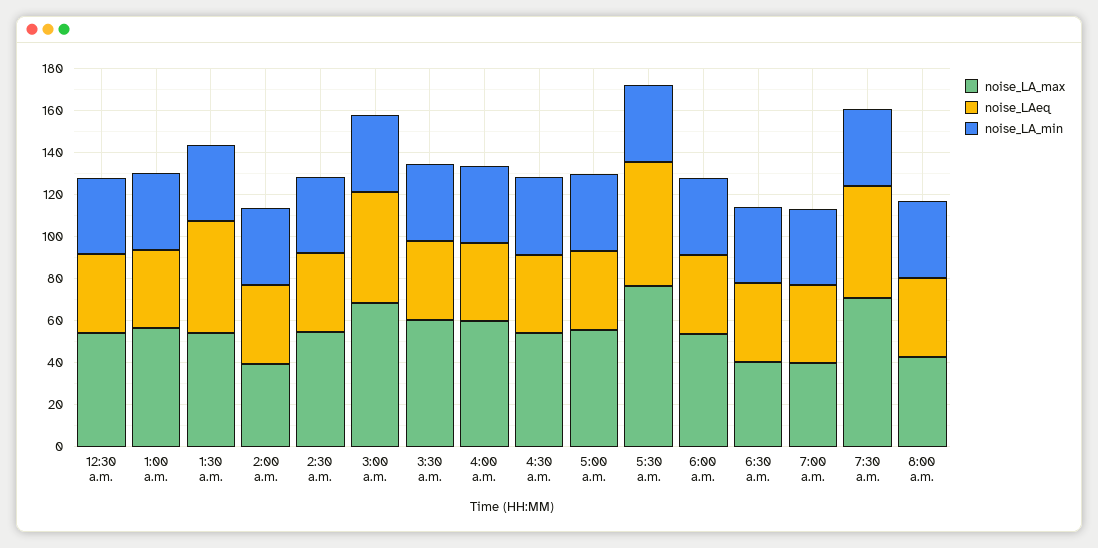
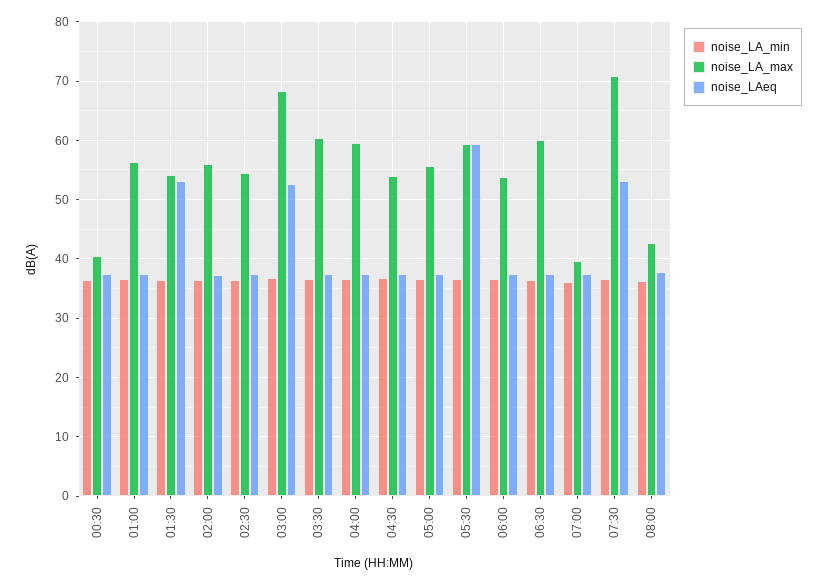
  {
    "noise_LA_max": {
-     "12:30 a.m.": 55,
+     "12:30 a.m.": 40,
      "1:00 a.m.": 56,
      "1:30 a.m.": 54,
-     "2:00 a.m.": 40,
+     "2:00 a.m.": 56,
      "2:30 a.m.": 54,
      "3:00 a.m.": 68,
      "3:30 a.m.": 60,
      "4:00 a.m.": 60,
      "4:30 a.m.": 54,
      "5:00 a.m.": 56,
-     "5:30 a.m.": 75,
+     "5:30 a.m.": 60,
      "6:00 a.m.": 54,
-     "6:30 a.m.": 40,
+     "6:30 a.m.": 60,
      "7:00 a.m.": 40,
      "7:30 a.m.": 70,
      "8:00 a.m.": 42
    },
    "noise_LAeq": {
      "12:30 a.m.": 38,
      "1:00 a.m.": 38,
      "1:30 a.m.": 54,
      "2:00 a.m.": 38,
      "2:30 a.m.": 38,
      "3:00 a.m.": 52,
      "3:30 a.m.": 38,
      "4:00 a.m.": 38,
      "4:30 a.m.": 38,
      "5:00 a.m.": 38,
      "5:30 a.m.": 60,
      "6:00 a.m.": 38,
      "6:30 a.m.": 38,
      "7:00 a.m.": 38,
      "7:30 a.m.": 54,
      "8:00 a.m.": 38
    },
    "noise_LA_min": {
      "12:30 a.m.": 36,
      "1:00 a.m.": 36,
      "1:30 a.m.": 36,
      "2:00 a.m.": 36,
      "2:30 a.m.": 36,
      "3:00 a.m.": 36,
      "3:30 a.m.": 36,
      "4:00 a.m.": 36,
      "4:30 a.m.": 36,
      "5:00 a.m.": 36,
      "5:30 a.m.": 36,
      "6:00 a.m.": 36,
      "6:30 a.m.": 36,
      "7:00 a.m.": 36,
      "7:30 a.m.": 36,
      "8:00 a.m.": 36
    }
  }

